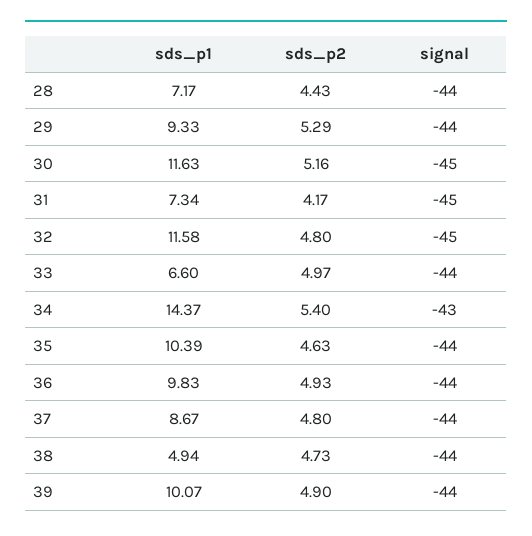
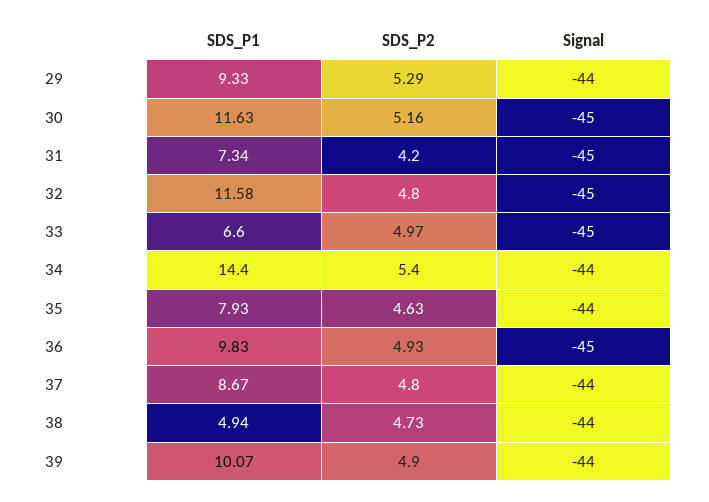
  {
    "sds_p1": {
-     "28": 7.17,
      "29": 9.33,
      "30": 11.63,
      "31": 7.34,
      "32": 11.58,
      "33": 6.6,
-     "34": 14.37,
+     "34": 14.4,
-     "35": 10.39,
+     "35": 7.93,
      "36": 9.83,
      "37": 8.67,
      "38": 4.94,
      "39": 10.07
    },
    "sds_p2": {
-     "28": 4.43,
      "29": 5.29,
      "30": 5.16,
-     "31": 4.17,
+     "31": 4.2,
      "32": 4.8,
      "33": 4.97,
      "34": 5.4,
      "35": 4.63,
      "36": 4.93,
      "37": 4.8,
      "38": 4.73,
      "39": 4.9
    },
    "signal": {
-     "28": -44,
      "29": -44,
      "30": -45,
      "31": -45,
      "32": -45,
-     "33": -44,
+     "33": -45,
-     "34": -43,
+     "34": -44,
      "35": -44,
-     "36": -44,
+     "36": -45,
      "37": -44,
      "38": -44,
      "39": -44
    }
  }

